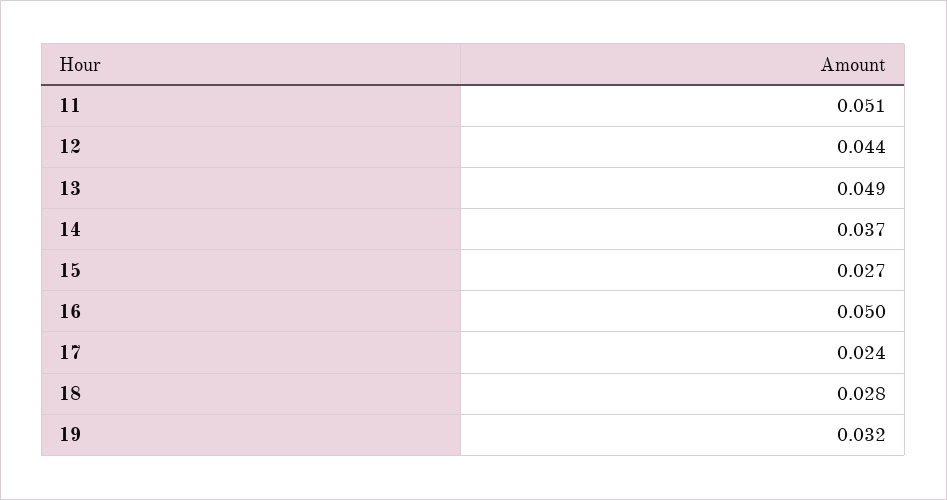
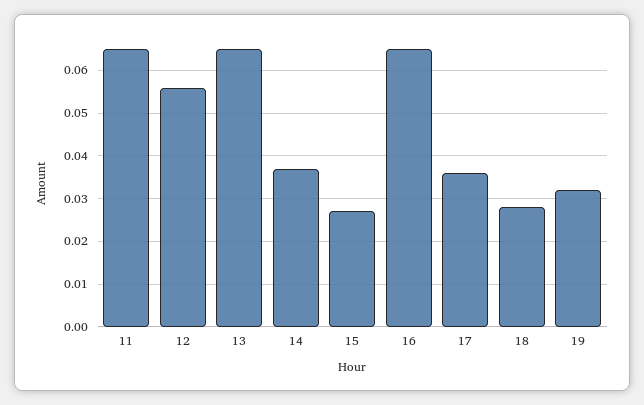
  {
-   "11": 0.051,
+   "11": 0.065,
-   "12": 0.044,
+   "12": 0.055,
-   "13": 0.049,
+   "13": 0.065,
    "14": 0.037,
    "15": 0.027,
-   "16": 0.05,
+   "16": 0.065,
-   "17": 0.024,
+   "17": 0.035,
    "18": 0.028,
    "19": 0.032
  }

